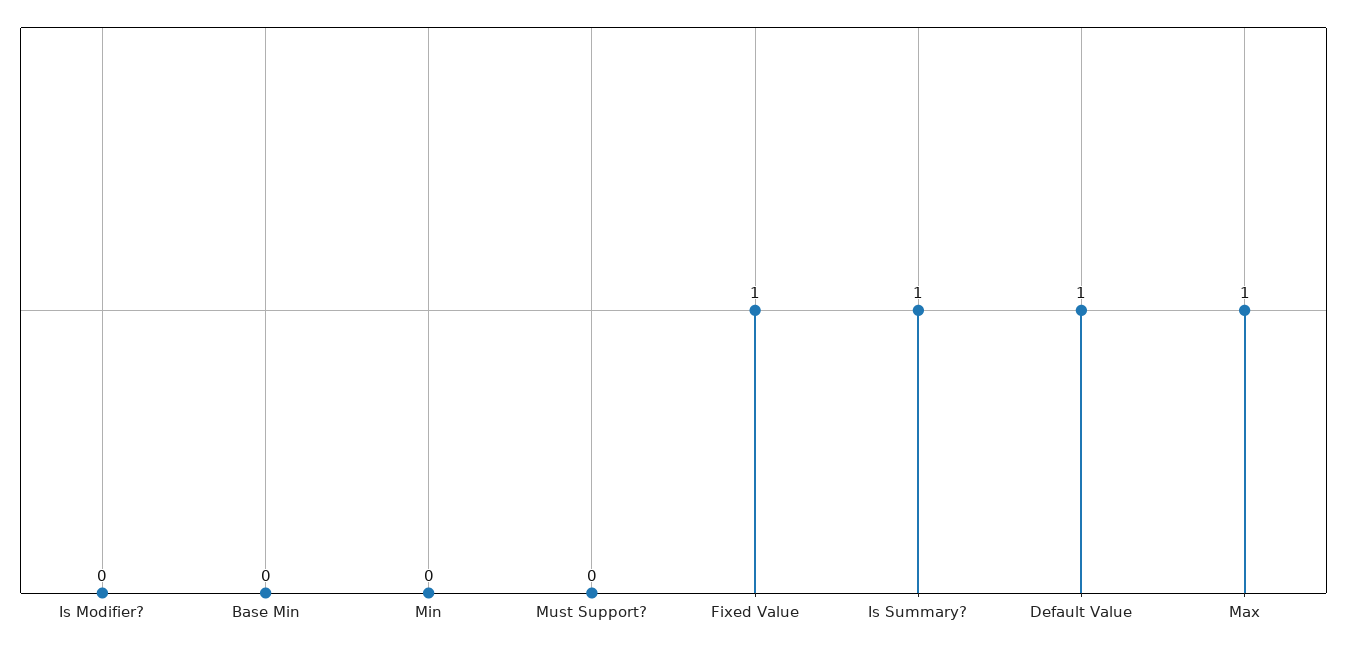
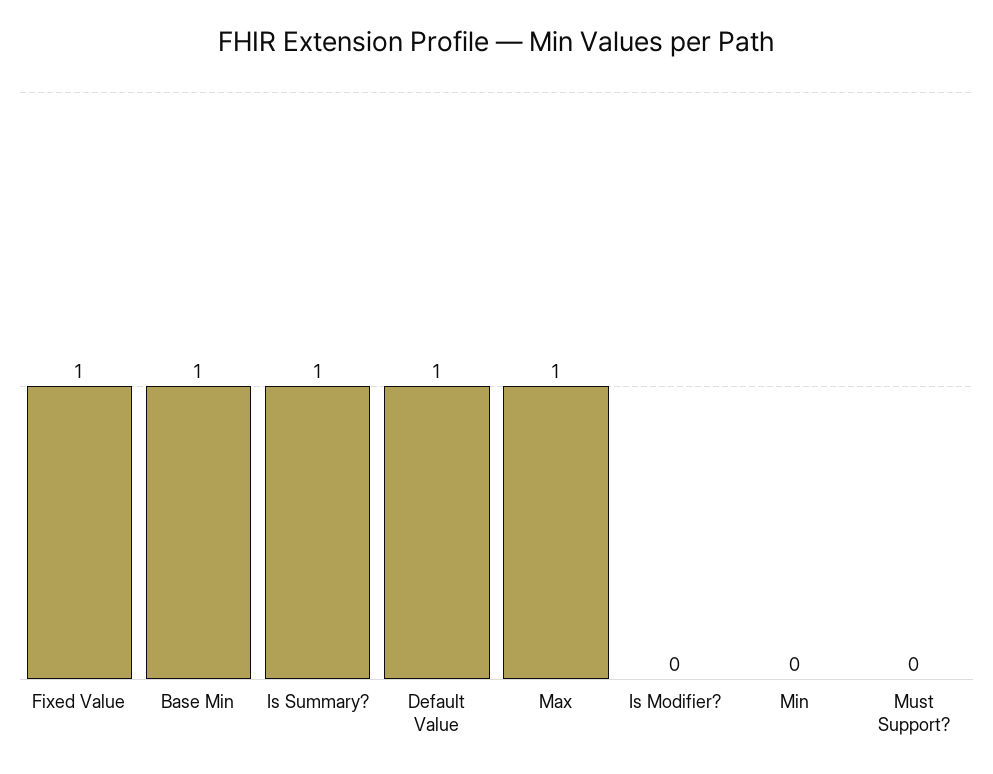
  {
    "Is Modifier?": 0,
-   "Base Min": 0,
+   "Base Min": 1,
    "Min": 0,
    "Must Support?": 0,
    "Fixed Value": 1,
    "Is Summary?": 1,
    "Default Value": 1,
    "Max": 1
  }

